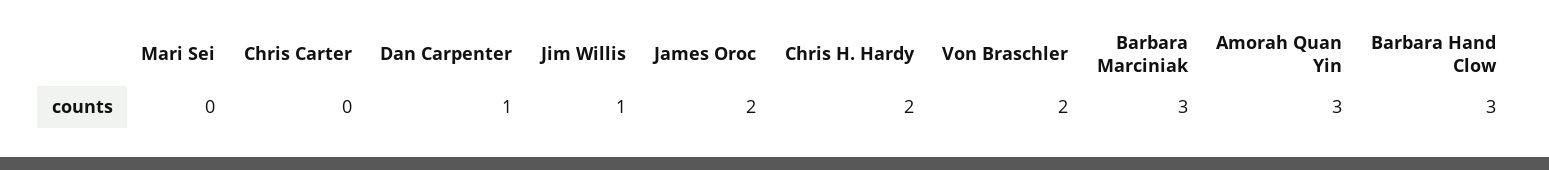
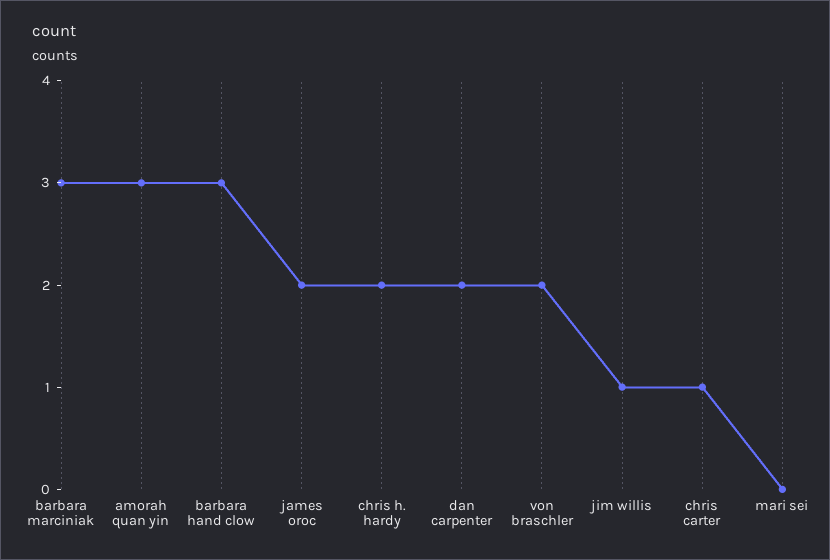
  {
    "Mari Sei": 0,
-   "Chris Carter": 0,
+   "Chris Carter": 1,
-   "Dan Carpenter": 1,
+   "Dan Carpenter": 2,
    "Jim Willis": 1,
    "James Oroc": 2,
    "Chris H. Hardy": 2,
    "Von Braschler": 2,
    "Barbara Marciniak": 3,
    "Amorah Quan Yin": 3,
    "Barbara Hand Clow": 3
  }

